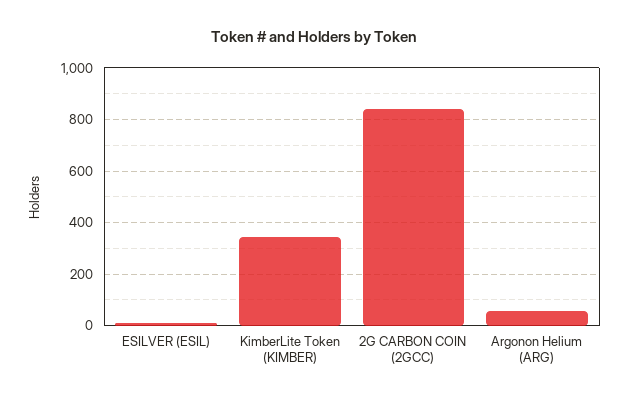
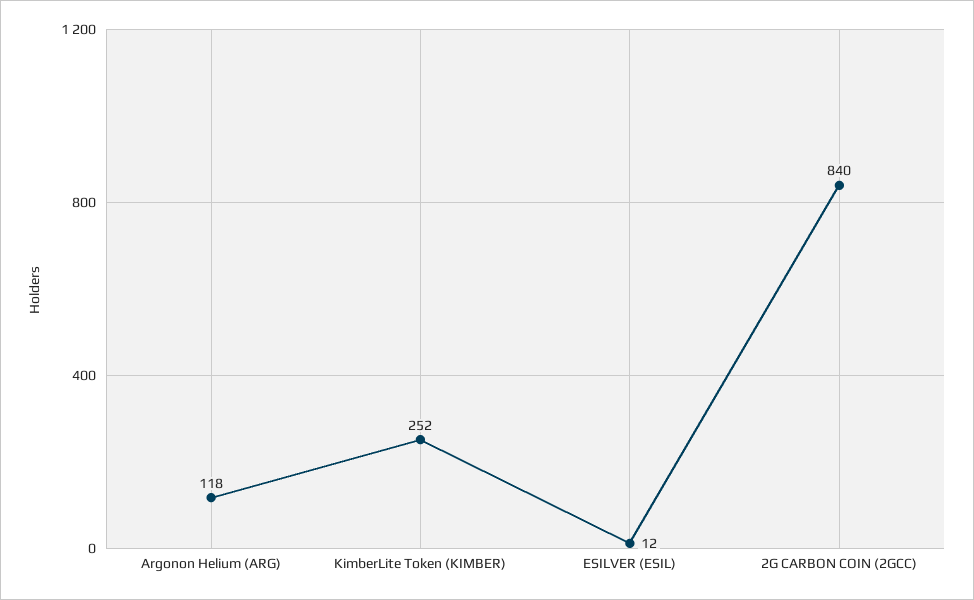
  {
    "ESILVER (ESIL)": 12,
-   "KimberLite Token (KIMBER)": 350,
+   "KimberLite Token (KIMBER)": 252,
    "2G CARBON COIN (2GCC)": 840,
-   "Argonon Helium (ARG)": 50
+   "Argonon Helium (ARG)": 118
  }

